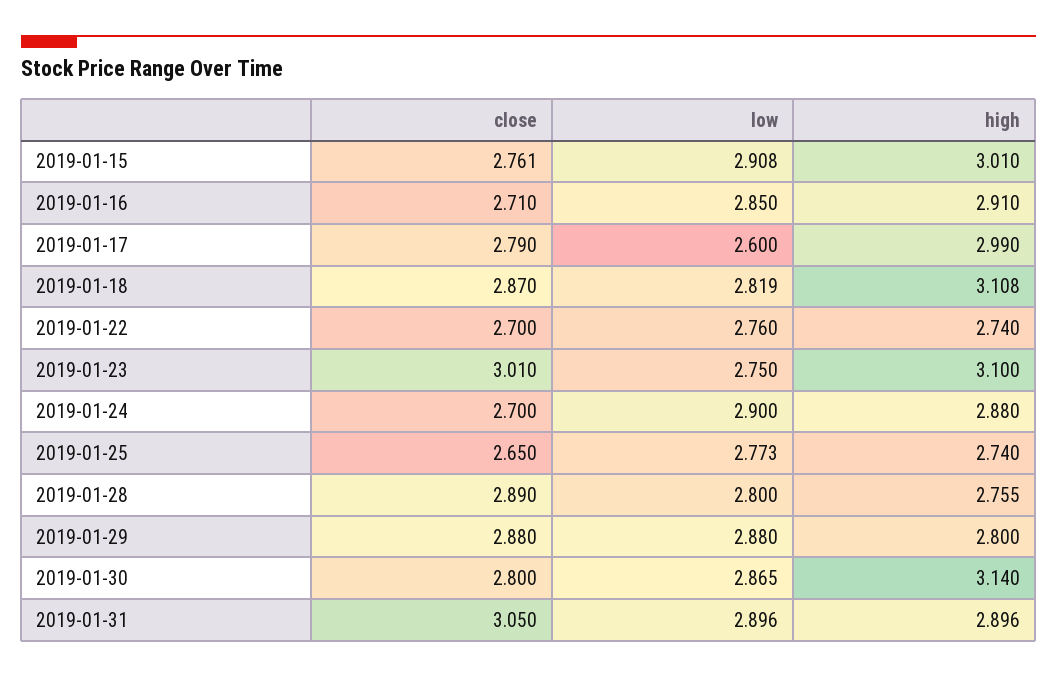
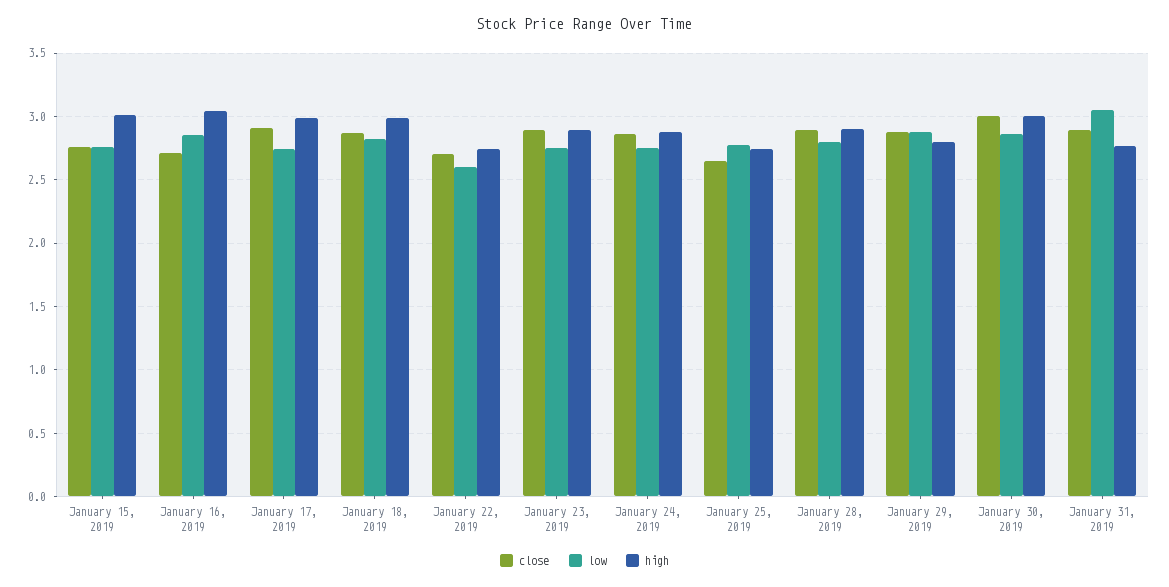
  {
    "close": {
      "2019-01-15": 2.761,
      "2019-01-16": 2.71,
-     "2019-01-17": 2.79,
+     "2019-01-17": 2.9,
      "2019-01-18": 2.87,
      "2019-01-22": 2.7,
-     "2019-01-23": 3.01,
+     "2019-01-23": 2.9,
-     "2019-01-24": 2.7,
+     "2019-01-24": 2.85,
      "2019-01-25": 2.65,
      "2019-01-28": 2.89,
      "2019-01-29": 2.88,
-     "2019-01-30": 2.8,
+     "2019-01-30": 3,
-     "2019-01-31": 3.05
+     "2019-01-31": 2.9
    },
    "low": {
-     "2019-01-15": 2.908,
+     "2019-01-15": 2.75,
      "2019-01-16": 2.85,
-     "2019-01-17": 2.6,
+     "2019-01-17": 2.75,
      "2019-01-18": 2.819,
-     "2019-01-22": 2.76,
+     "2019-01-22": 2.6,
      "2019-01-23": 2.75,
-     "2019-01-24": 2.9,
+     "2019-01-24": 2.75,
      "2019-01-25": 2.773,
      "2019-01-28": 2.8,
      "2019-01-29": 2.88,
      "2019-01-30": 2.865,
-     "2019-01-31": 2.896
+     "2019-01-31": 3.05
    },
    "high": {
      "2019-01-15": 3.01,
-     "2019-01-16": 2.91,
+     "2019-01-16": 3.05,
      "2019-01-17": 2.99,
-     "2019-01-18": 3.108,
+     "2019-01-18": 3,
      "2019-01-22": 2.74,
-     "2019-01-23": 3.1,
+     "2019-01-23": 2.9,
      "2019-01-24": 2.88,
      "2019-01-25": 2.74,
-     "2019-01-28": 2.755,
+     "2019-01-28": 2.9,
      "2019-01-29": 2.8,
-     "2019-01-30": 3.14,
+     "2019-01-30": 3,
-     "2019-01-31": 2.896
+     "2019-01-31": 2.75
    }
  }

